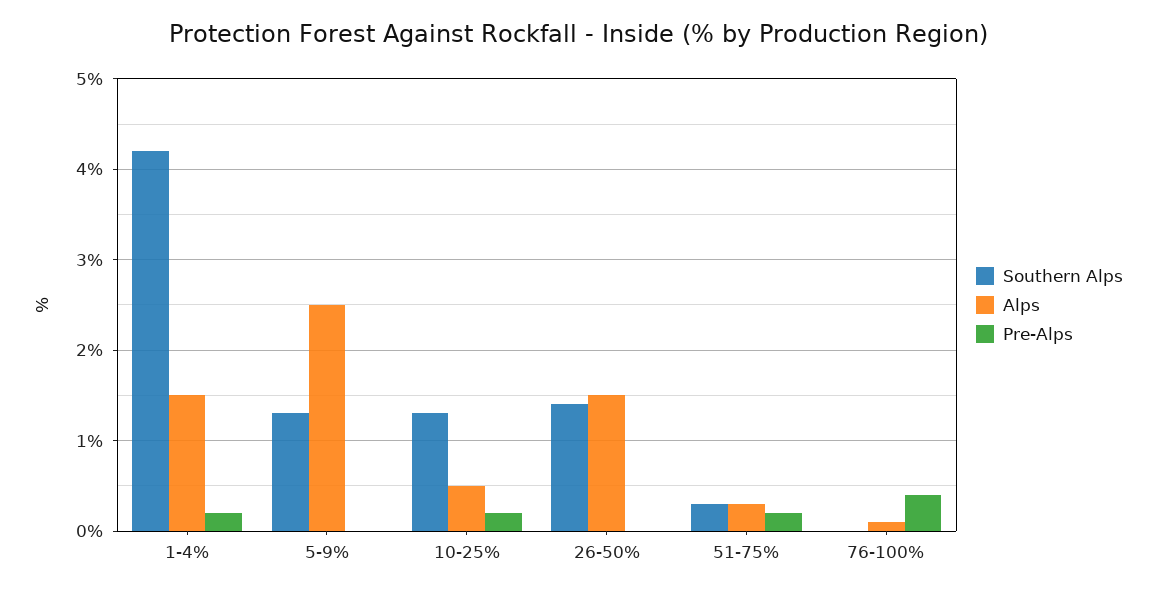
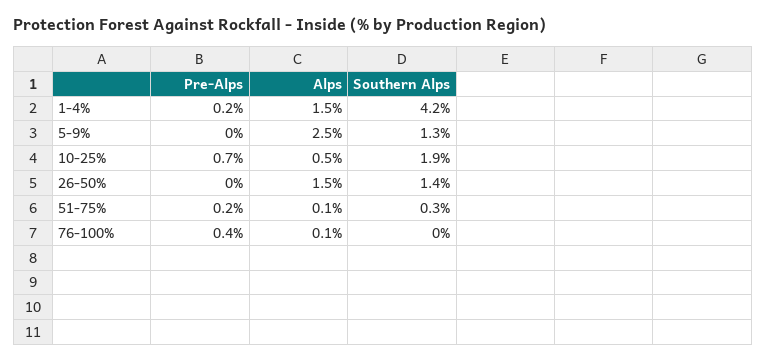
  {
    "Southern Alps": {
      "1-4%": 4.2,
      "5-9%": 1.3,
-     "10-25%": 1.3,
+     "10-25%": 1.9,
      "26-50%": 1.4,
      "51-75%": 0.3,
      "76-100%": 0
    },
    "Alps": {
      "1-4%": 1.5,
      "5-9%": 2.5,
      "10-25%": 0.5,
      "26-50%": 1.5,
-     "51-75%": 0.3,
+     "51-75%": 0.1,
      "76-100%": 0.1
    },
    "Pre-Alps": {
      "1-4%": 0.2,
      "5-9%": 0,
-     "10-25%": 0.2,
+     "10-25%": 0.7,
      "26-50%": 0,
      "51-75%": 0.2,
      "76-100%": 0.4
    }
  }

